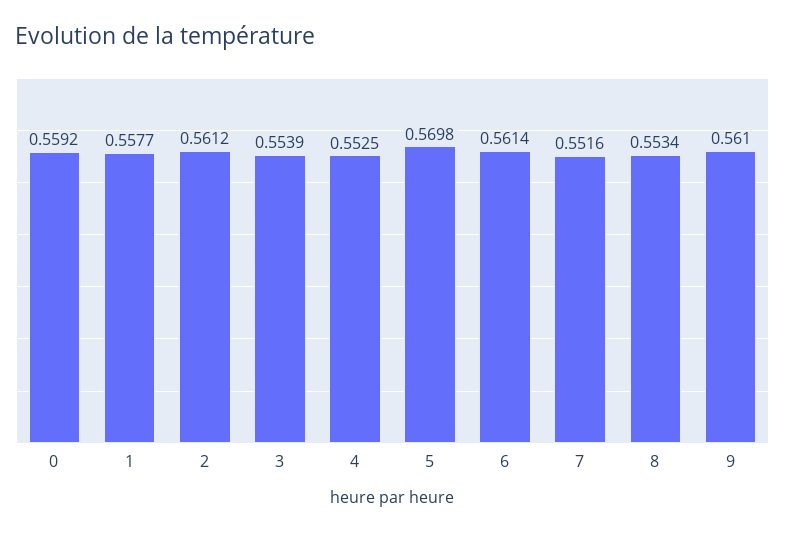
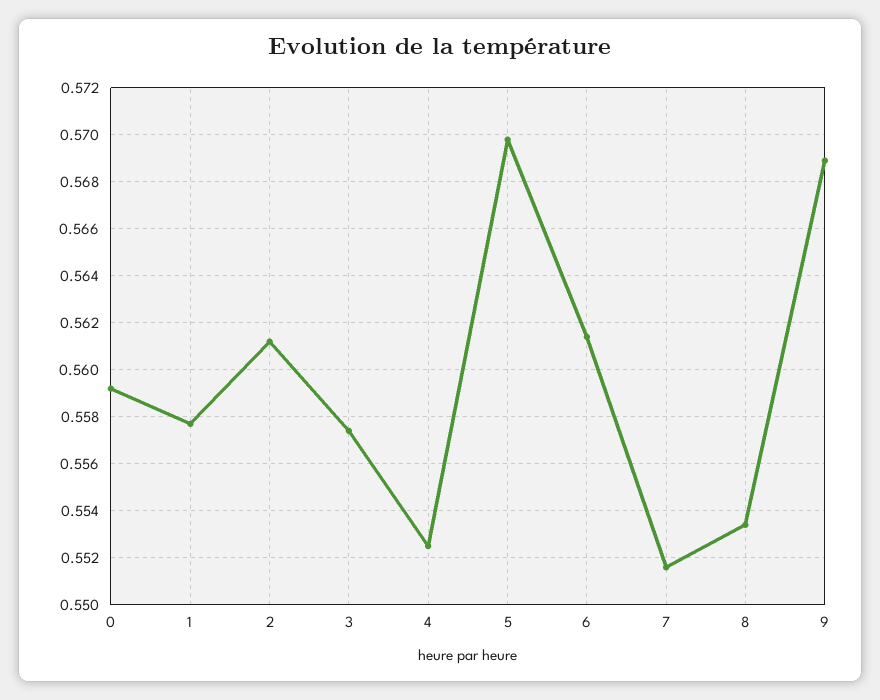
  {
    "0": 0.5592,
    "1": 0.5577,
    "2": 0.5612,
-   "3": 0.5539,
+   "3": 0.5575,
    "4": 0.5525,
    "5": 0.5698,
    "6": 0.5614,
    "7": 0.5516,
    "8": 0.5534,
-   "9": 0.561
+   "9": 0.569
  }

